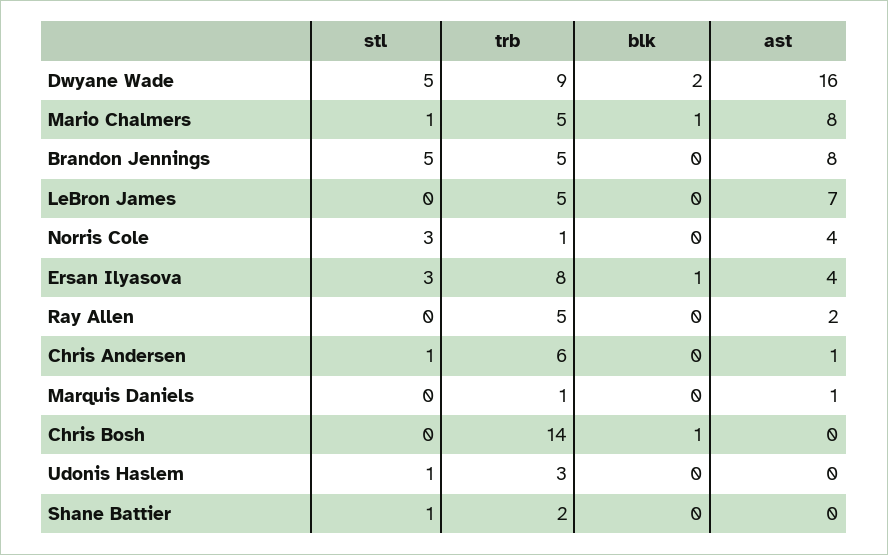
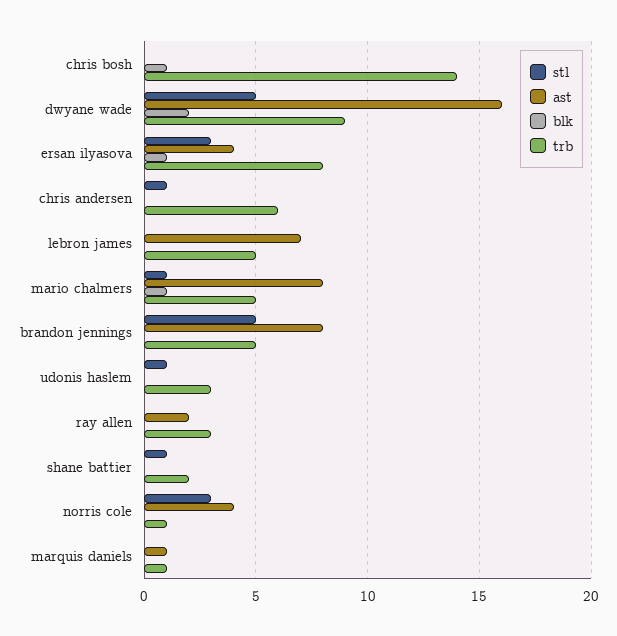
  {
    "stl": {
      "Dwyane Wade": 5,
      "Mario Chalmers": 1,
      "Brandon Jennings": 5,
      "LeBron James": 0,
      "Norris Cole": 3,
      "Ersan Ilyasova": 3,
      "Ray Allen": 0,
      "Chris Andersen": 1,
      "Marquis Daniels": 0,
      "Chris Bosh": 0,
      "Udonis Haslem": 1,
      "Shane Battier": 1
    },
    "trb": {
      "Dwyane Wade": 9,
      "Mario Chalmers": 5,
      "Brandon Jennings": 5,
      "LeBron James": 5,
      "Norris Cole": 1,
      "Ersan Ilyasova": 8,
-     "Ray Allen": 5,
+     "Ray Allen": 3,
      "Chris Andersen": 6,
      "Marquis Daniels": 1,
      "Chris Bosh": 14,
      "Udonis Haslem": 3,
      "Shane Battier": 2
    },
    "blk": {
      "Dwyane Wade": 2,
      "Mario Chalmers": 1,
      "Brandon Jennings": 0,
      "LeBron James": 0,
      "Norris Cole": 0,
      "Ersan Ilyasova": 1,
      "Ray Allen": 0,
      "Chris Andersen": 0,
      "Marquis Daniels": 0,
      "Chris Bosh": 1,
      "Udonis Haslem": 0,
      "Shane Battier": 0
    },
    "ast": {
      "Dwyane Wade": 16,
      "Mario Chalmers": 8,
      "Brandon Jennings": 8,
      "LeBron James": 7,
      "Norris Cole": 4,
      "Ersan Ilyasova": 4,
      "Ray Allen": 2,
-     "Chris Andersen": 1,
+     "Chris Andersen": 0,
      "Marquis Daniels": 1,
      "Chris Bosh": 0,
      "Udonis Haslem": 0,
      "Shane Battier": 0
    }
  }

